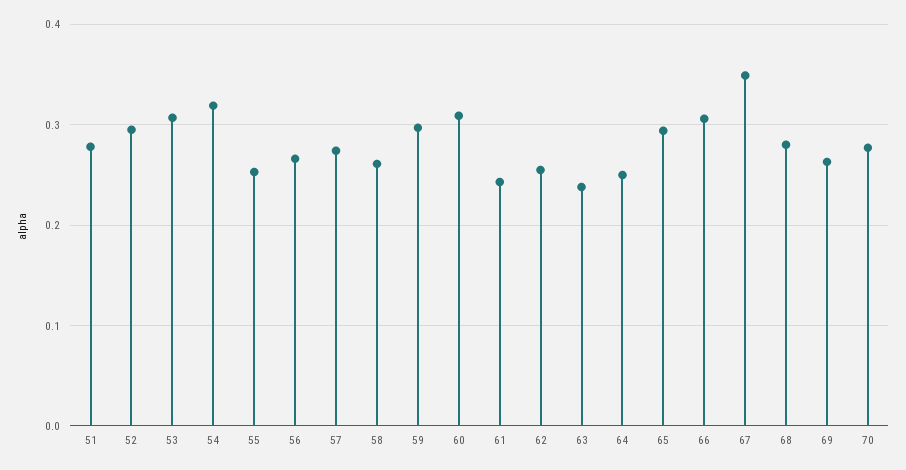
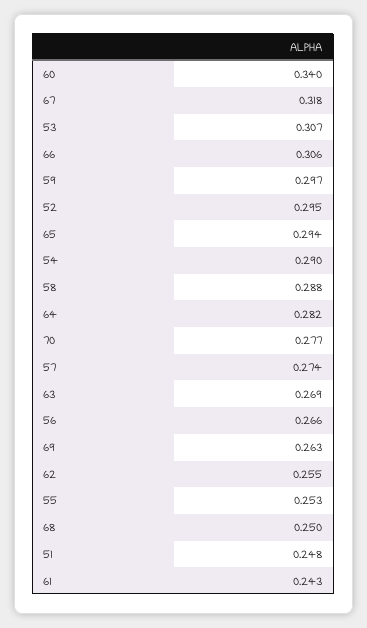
  {
-   "51": 0.28,
+   "51": 0.248,
    "52": 0.295,
    "53": 0.307,
-   "54": 0.32,
+   "54": 0.29,
    "55": 0.253,
    "56": 0.266,
    "57": 0.274,
-   "58": 0.26,
+   "58": 0.288,
    "59": 0.297,
-   "60": 0.31,
+   "60": 0.34,
    "61": 0.243,
    "62": 0.255,
-   "63": 0.24,
+   "63": 0.269,
-   "64": 0.25,
+   "64": 0.282,
    "65": 0.294,
    "66": 0.306,
-   "67": 0.35,
+   "67": 0.318,
-   "68": 0.28,
+   "68": 0.25,
    "69": 0.263,
    "70": 0.277
  }

